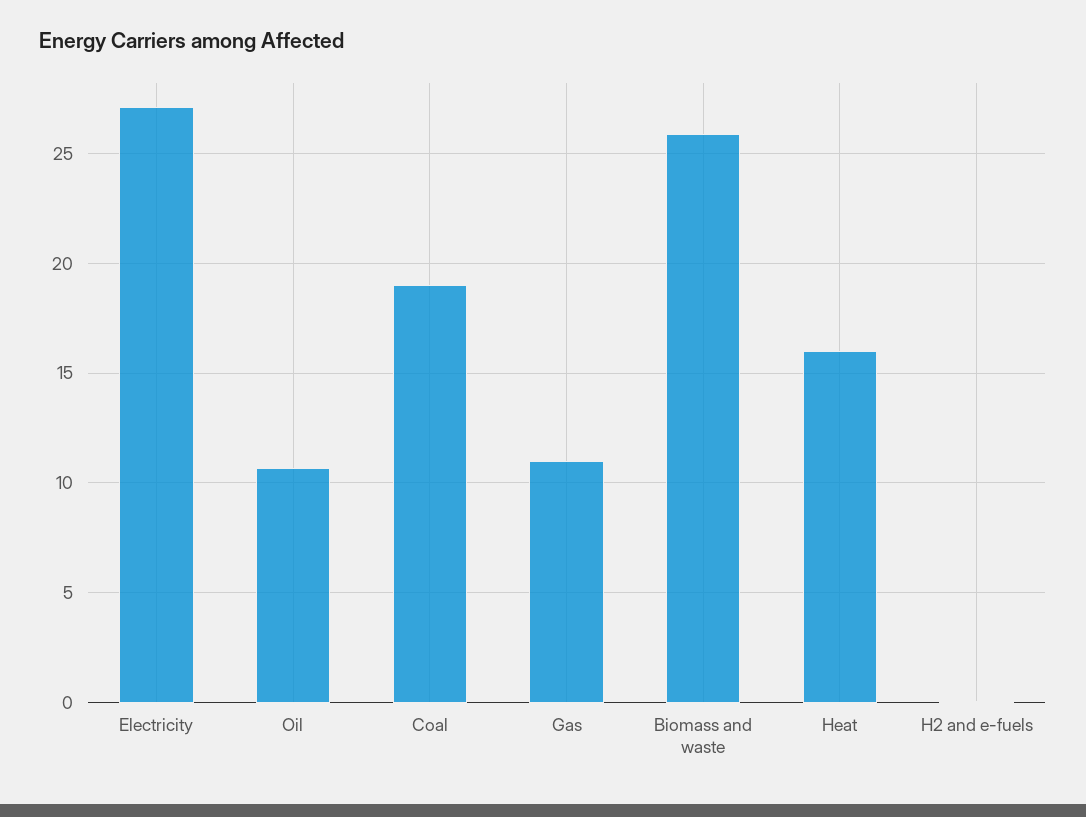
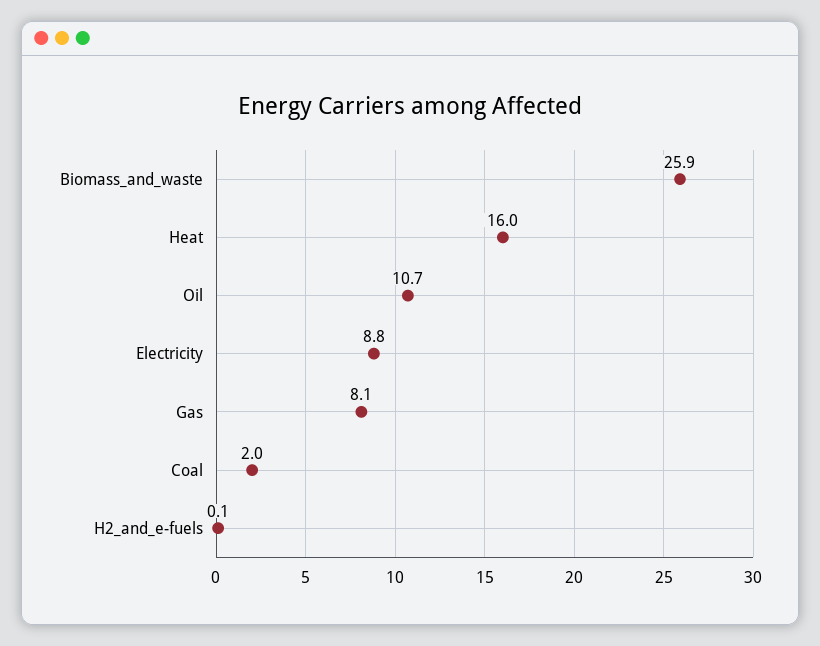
  {
-   "Electricity": 27,
+   "Electricity": 8.8,
    "Oil": 10.7,
-   "Coal": 19,
+   "Coal": 2,
-   "Gas": 11,
+   "Gas": 8.1,
    "Biomass and waste": 25.9,
    "Heat": 16,
    "H2 and e-fuels": 0.1
  }

